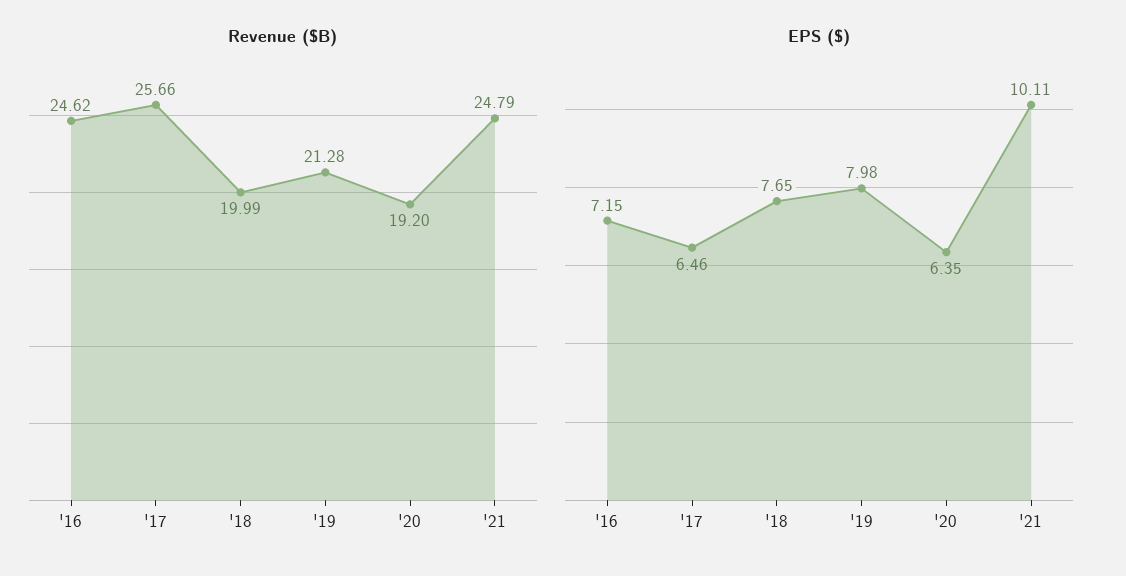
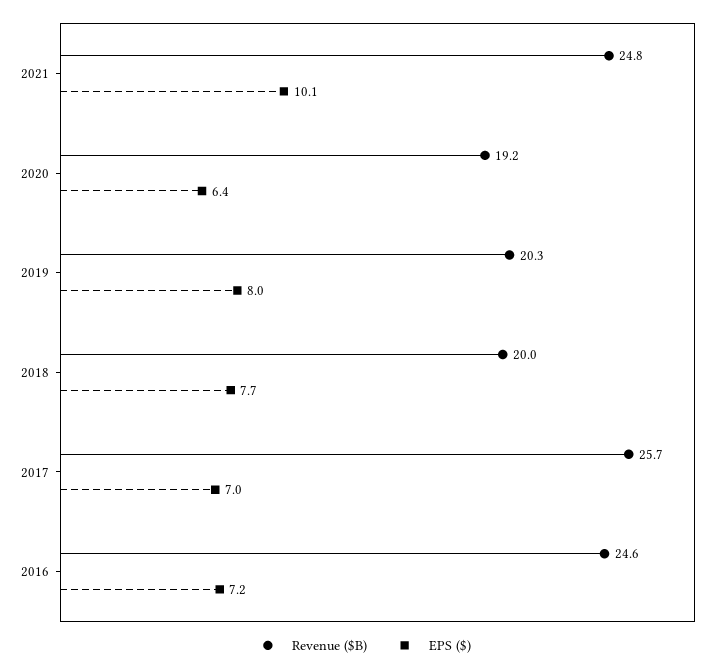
  {
    "Revenue ($B)": {
      "'16": 24.62,
      "'17": 25.66,
      "'18": 19.99,
-     "'19": 21.28,
+     "'19": 20.3,
      "'20": 19.2,
      "'21": 24.79
    },
    "EPS ($)": {
      "'16": 7.15,
-     "'17": 6.46,
+     "'17": 7,
      "'18": 7.65,
      "'19": 7.98,
      "'20": 6.35,
      "'21": 10.11
    }
  }

